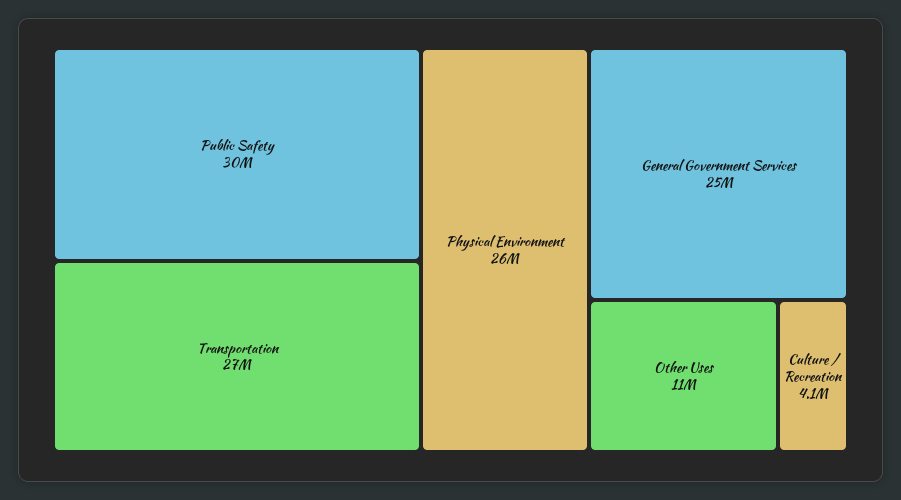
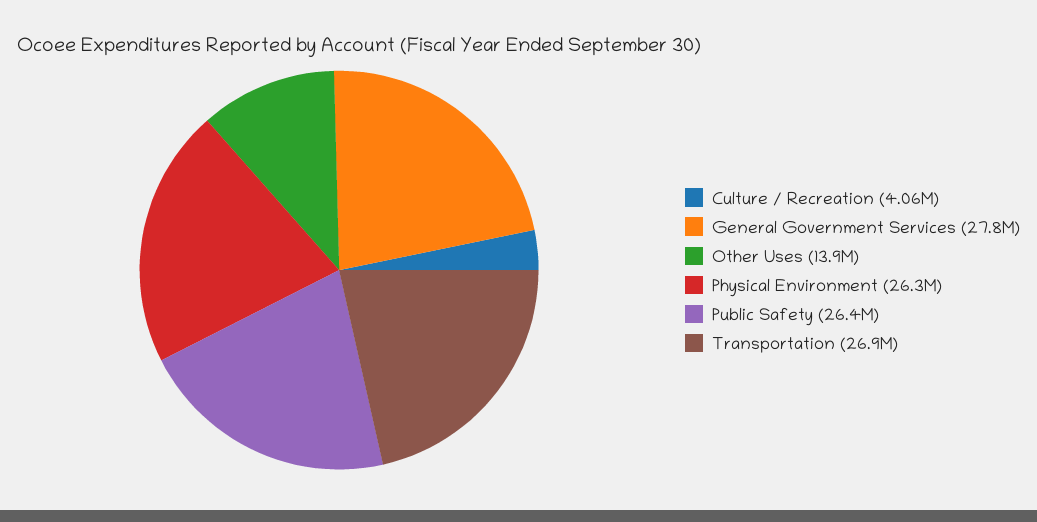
  {
-   "Public Safety": 30000000,
+   "Public Safety": 26400000,
    "Transportation": 26900000,
    "Physical Environment": 26300000,
-   "General Government Services": 25000000,
+   "General Government Services": 27800000,
-   "Other Uses": 11000000,
+   "Other Uses": 13900000,
    "Culture / Recreation": 4060000
  }

